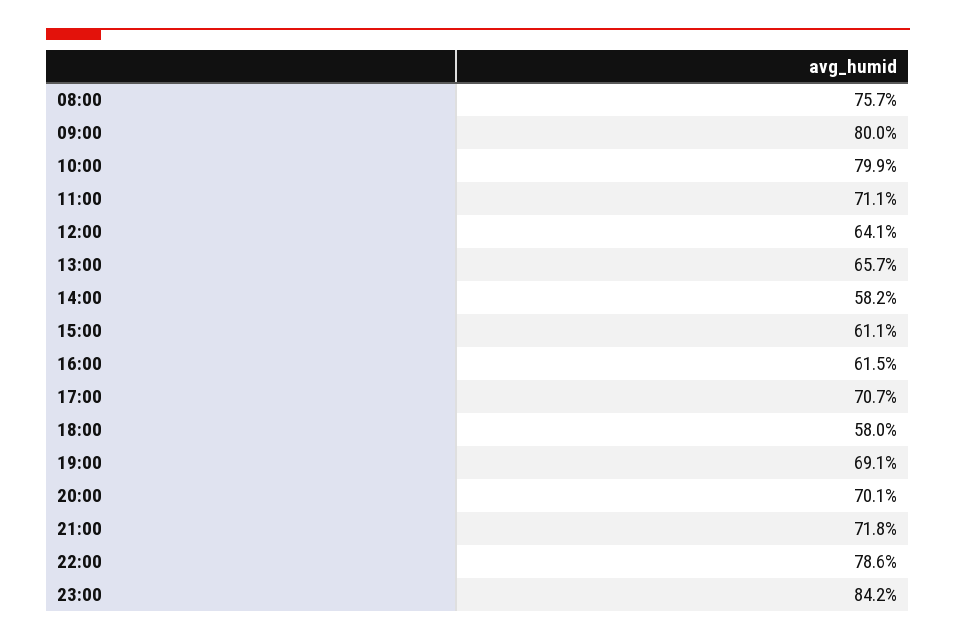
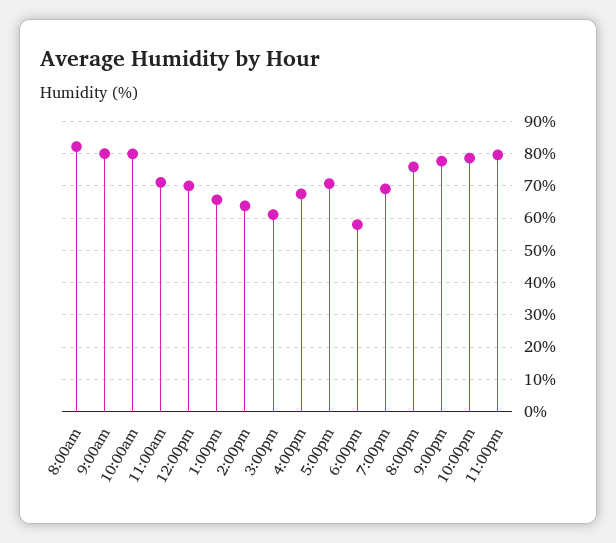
  {
-   "08:00": 75.7,
+   "08:00": 82,
    "09:00": 80,
    "10:00": 79.9,
    "11:00": 71.1,
-   "12:00": 64.1,
+   "12:00": 70,
    "13:00": 65.7,
-   "14:00": 58.2,
+   "14:00": 64,
    "15:00": 61.1,
-   "16:00": 61.5,
+   "16:00": 68,
    "17:00": 70.7,
    "18:00": 58,
    "19:00": 69.1,
-   "20:00": 70.1,
+   "20:00": 76,
-   "21:00": 71.8,
+   "21:00": 78,
    "22:00": 78.6,
-   "23:00": 84.2
+   "23:00": 80
  }

